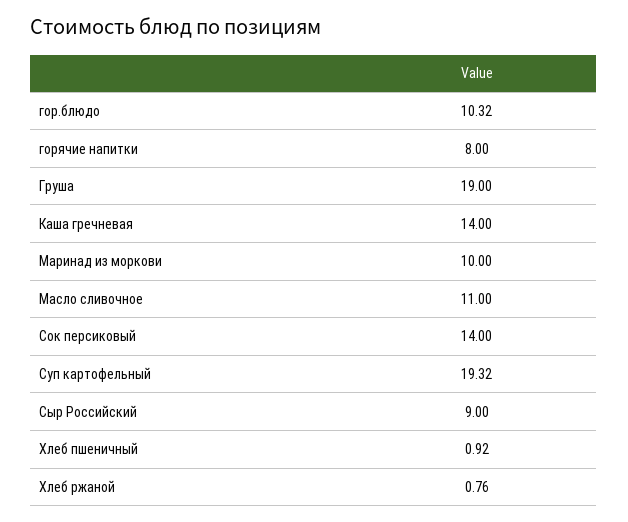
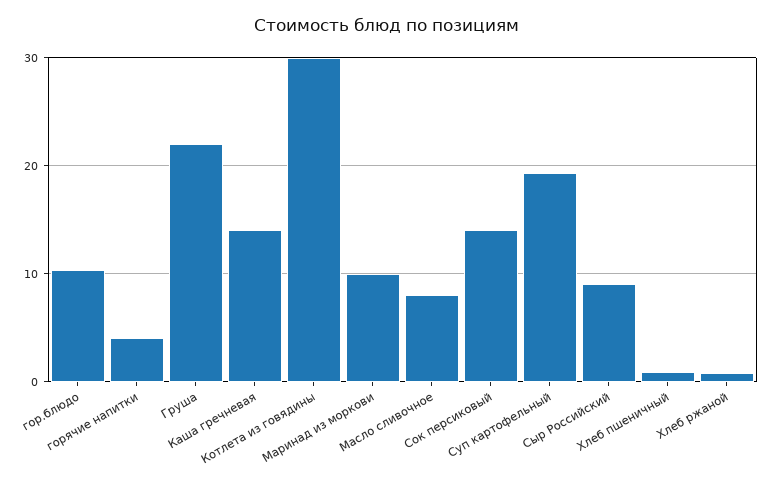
  {
    "гор.блюдо": 10.32,
-   "горячие напитки": 8,
+   "горячие напитки": 4,
-   "Груша": 19,
+   "Груша": 22,
    "Каша гречневая": 14,
    "Маринад из моркови": 10,
-   "Масло сливочное": 11,
+   "Масло сливочное": 8,
    "Сок персиковый": 14,
    "Суп картофельный": 19.32,
    "Сыр Российский": 9,
    "Хлеб пшеничный": 0.92,
-   "Хлеб ржаной": 0.76
+   "Хлеб ржаной": 0.76,
+   "Котлета из говядины": 30
  }

